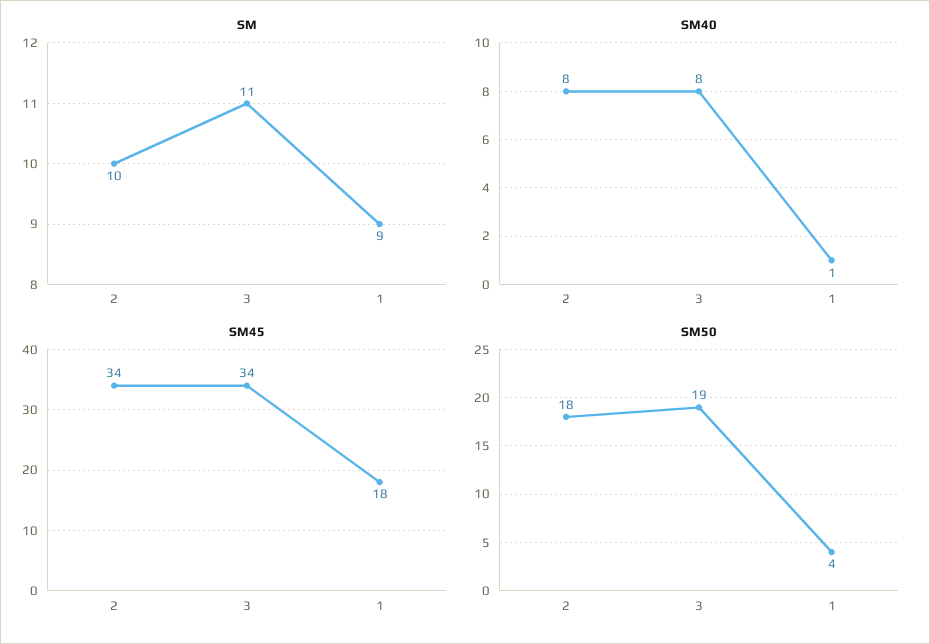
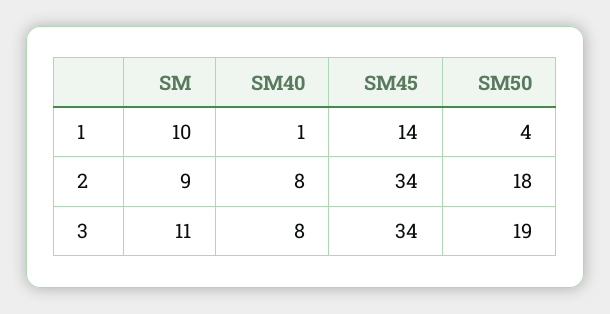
  {
    "SM": {
-     "2": 10,
+     "2": 9,
      "3": 11,
-     "1": 9
+     "1": 10
    },
    "SM40": {
      "2": 8,
      "3": 8,
      "1": 1
    },
    "SM45": {
      "2": 34,
      "3": 34,
-     "1": 18
+     "1": 14
    },
    "SM50": {
      "2": 18,
      "3": 19,
      "1": 4
    }
  }

